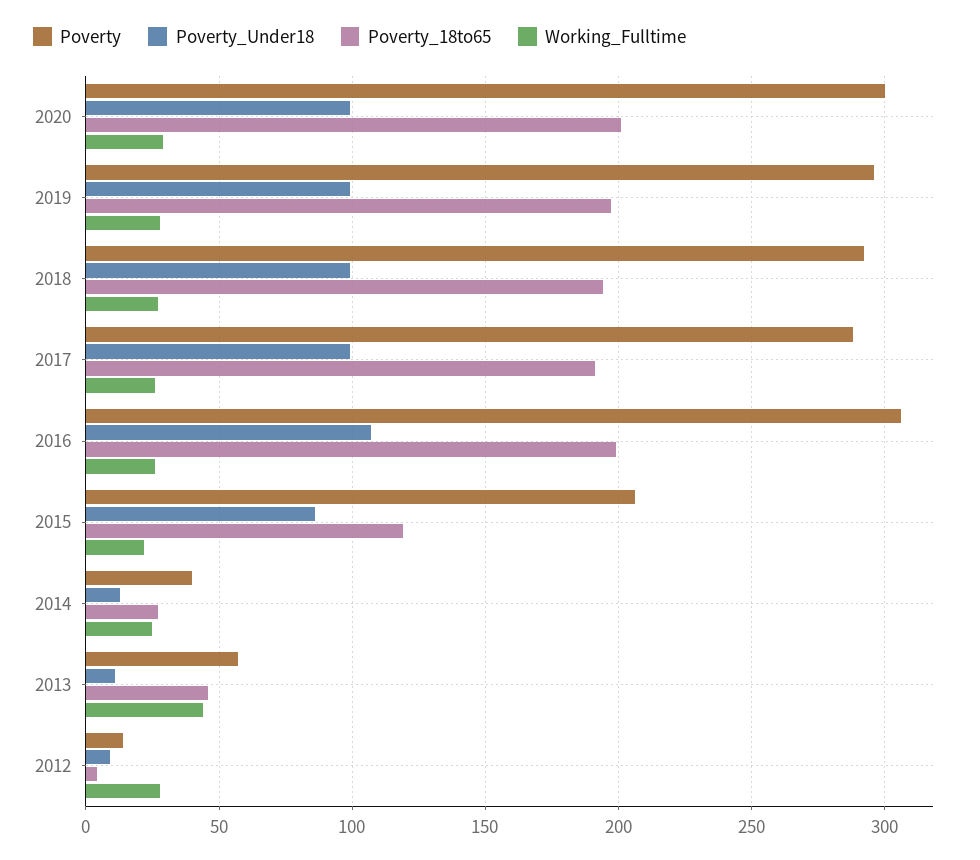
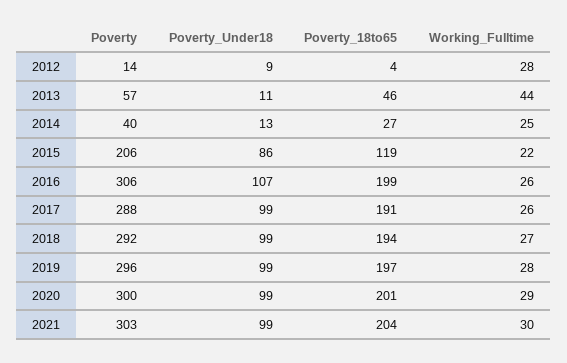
  {
    "Poverty": {
      "2020": 300,
      "2019": 296,
      "2018": 292,
      "2017": 288,
      "2016": 306,
      "2015": 206,
      "2014": 40,
      "2013": 57,
-     "2012": 14
+     "2012": 14,
+     "2021": 303
    },
    "Poverty_Under18": {
      "2020": 99,
      "2019": 99,
      "2018": 99,
      "2017": 99,
      "2016": 107,
      "2015": 86,
      "2014": 13,
      "2013": 11,
-     "2012": 9
+     "2012": 9,
+     "2021": 99
    },
    "Poverty_18to65": {
      "2020": 201,
      "2019": 197,
      "2018": 194,
      "2017": 191,
      "2016": 199,
      "2015": 119,
      "2014": 27,
      "2013": 46,
-     "2012": 4
+     "2012": 4,
+     "2021": 204
    },
    "Working_Fulltime": {
      "2020": 29,
      "2019": 28,
      "2018": 27,
      "2017": 26,
      "2016": 26,
      "2015": 22,
      "2014": 25,
      "2013": 44,
-     "2012": 28
+     "2012": 28,
+     "2021": 30
    }
  }

